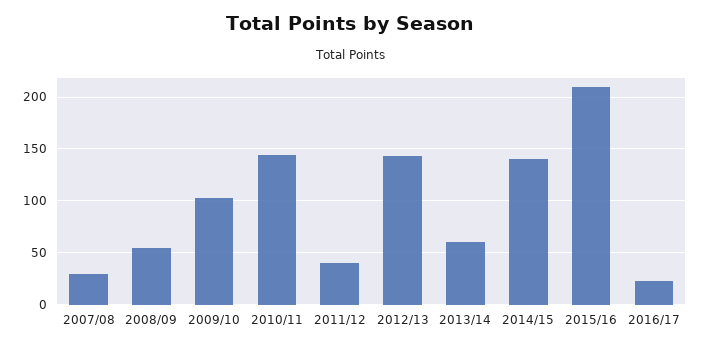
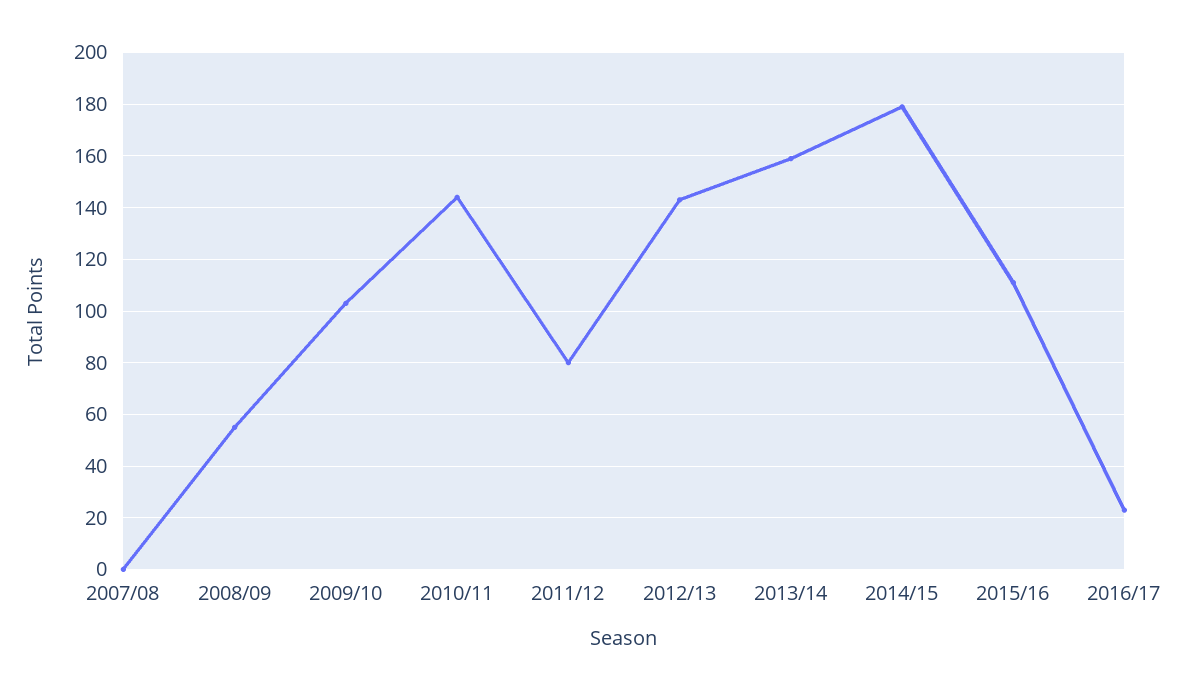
  {
-   "2007/08": 30,
+   "2007/08": 0,
    "2008/09": 55,
    "2009/10": 105,
    "2010/11": 145,
-   "2011/12": 40,
+   "2011/12": 80,
    "2012/13": 145,
-   "2013/14": 60,
+   "2013/14": 160,
-   "2014/15": 140,
+   "2014/15": 180,
-   "2015/16": 210,
+   "2015/16": 110,
    "2016/17": 25
  }

